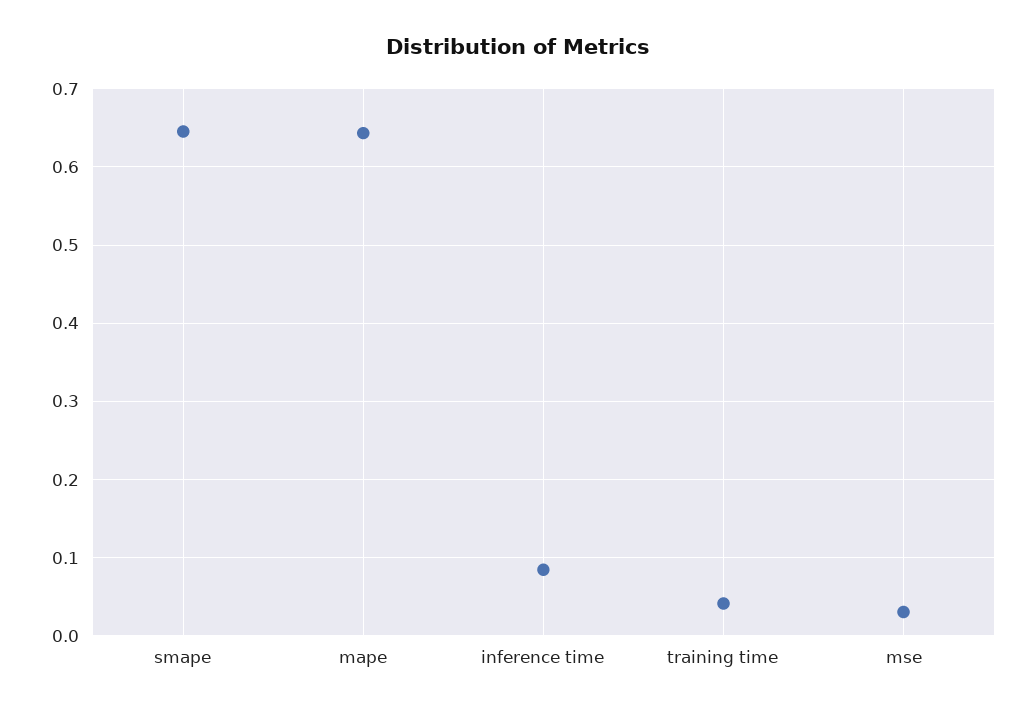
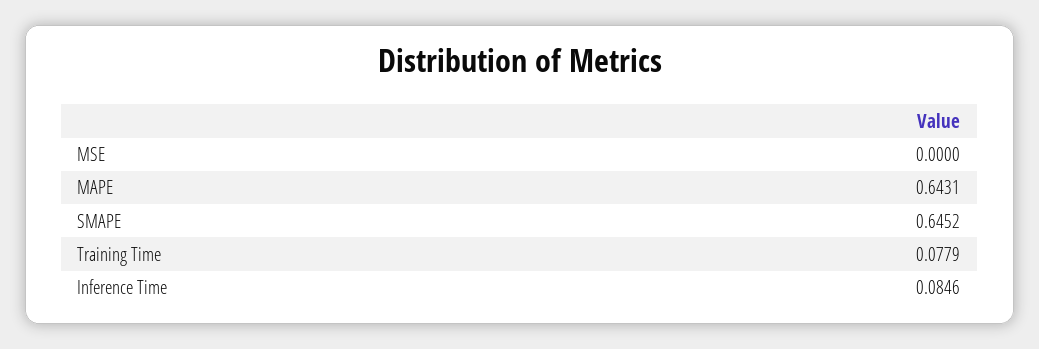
  {
    "smape": 0.6452,
    "mape": 0.6431,
    "inference time": 0.0846,
-   "training time": 0.04,
+   "training time": 0.0779,
-   "mse": 0.03
+   "mse": 0
  }

